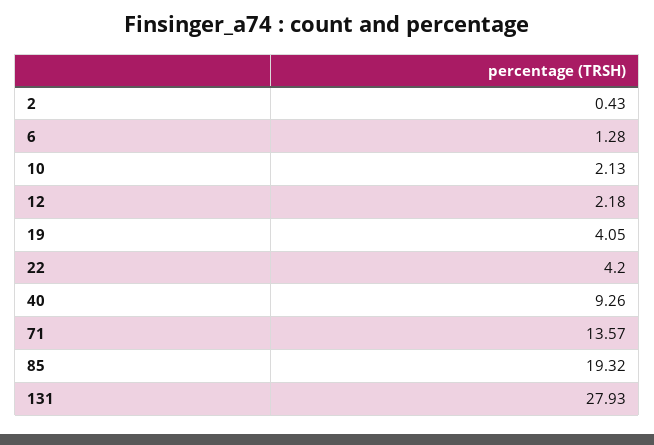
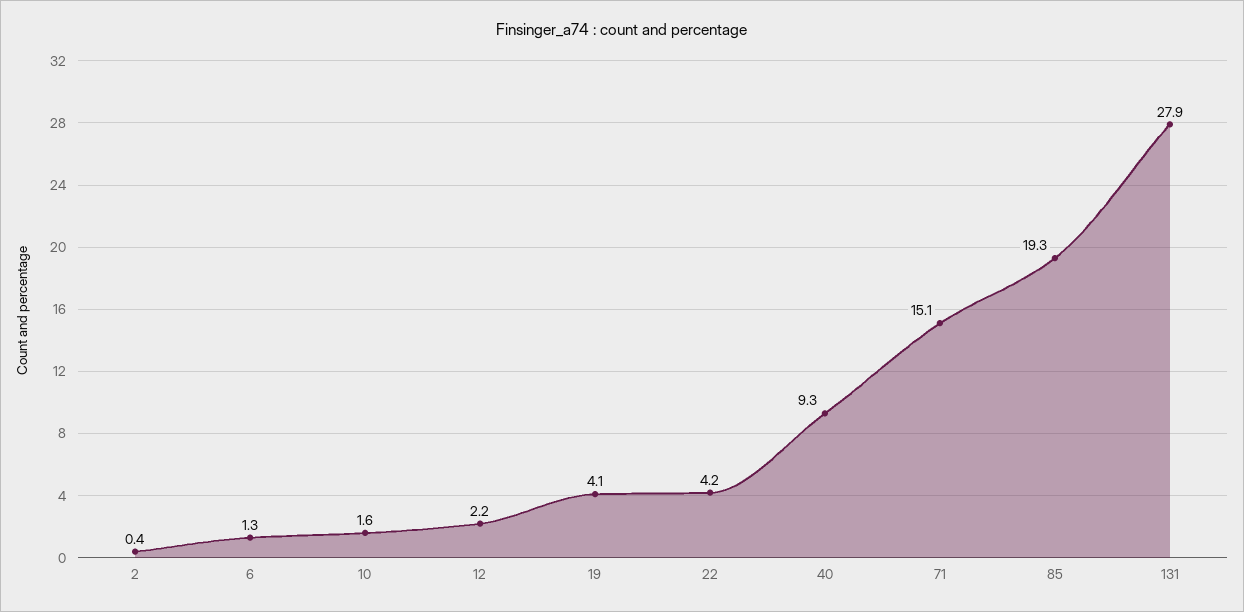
  {
    "2": 0.43,
    "6": 1.28,
-   "10": 2.13,
+   "10": 1.6,
    "12": 2.18,
    "19": 4.05,
    "22": 4.2,
    "40": 9.26,
-   "71": 13.57,
+   "71": 15.1,
    "85": 19.32,
    "131": 27.93
  }

